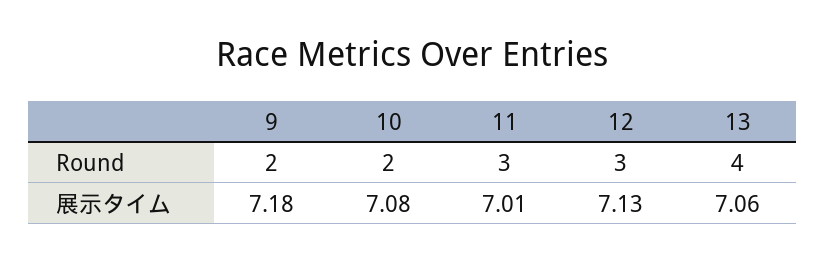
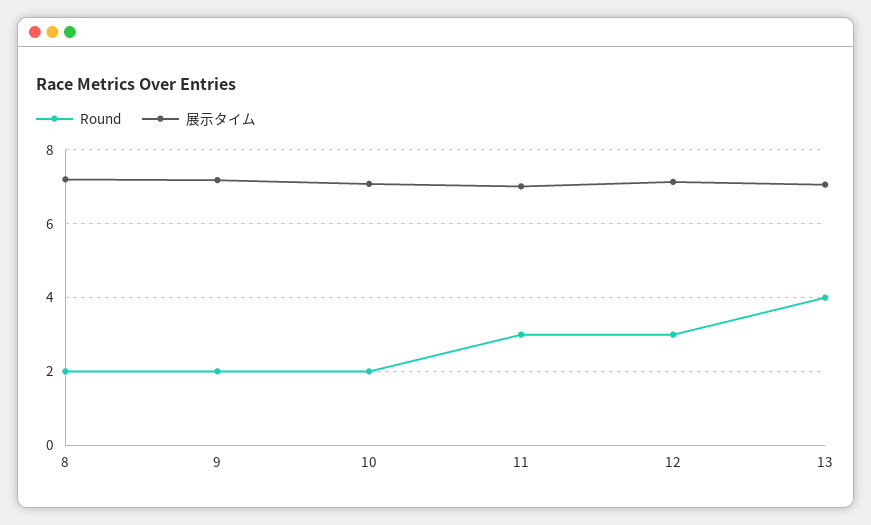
  {
    "Round": {
      "9": 2,
      "10": 2,
      "11": 3,
      "12": 3,
-     "13": 4
+     "13": 4,
+     "8": 2
    },
    "展示タイム": {
      "9": 7.18,
      "10": 7.08,
      "11": 7.01,
      "12": 7.13,
-     "13": 7.06
+     "13": 7.06,
+     "8": 7.2
    }
  }

